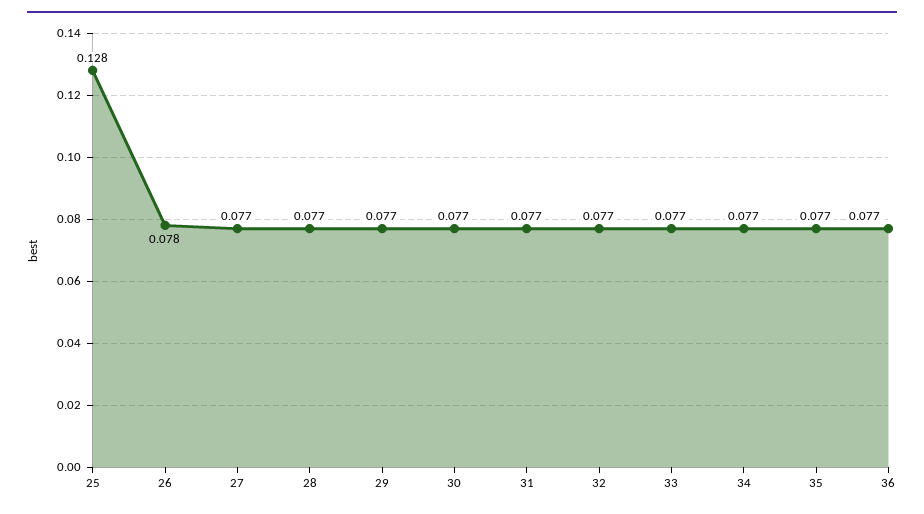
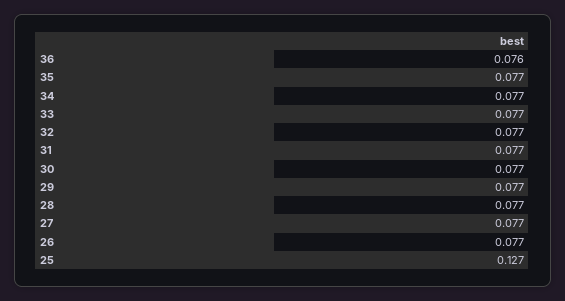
  {
-   "25": 0.128,
+   "25": 0.127,
-   "26": 0.078,
+   "26": 0.077,
    "27": 0.077,
    "28": 0.077,
    "29": 0.077,
    "30": 0.077,
    "31": 0.077,
    "32": 0.077,
    "33": 0.077,
    "34": 0.077,
    "35": 0.077,
-   "36": 0.077
+   "36": 0.076
  }

